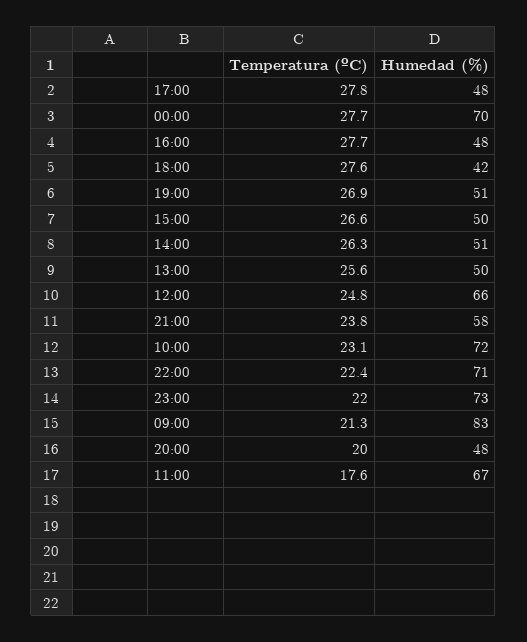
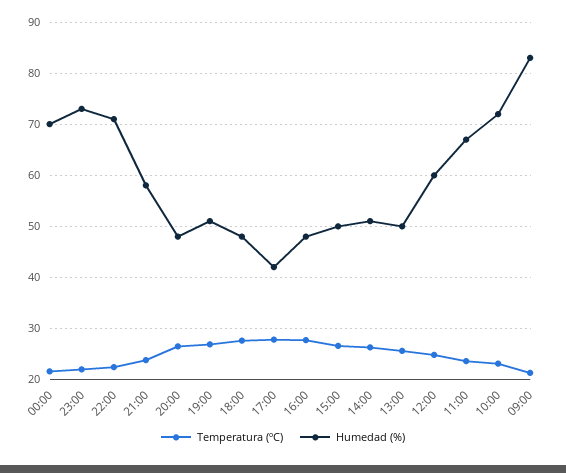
  {
    "Temperatura (ºC)": {
      "17:00": 27.8,
-     "00:00": 27.7,
+     "00:00": 22,
      "16:00": 27.7,
      "18:00": 27.6,
      "19:00": 26.9,
      "15:00": 26.6,
      "14:00": 26.3,
      "13:00": 25.6,
      "12:00": 24.8,
      "21:00": 23.8,
      "10:00": 23.1,
      "22:00": 22.4,
      "23:00": 22,
      "09:00": 21.3,
-     "20:00": 20,
+     "20:00": 26,
-     "11:00": 17.6
+     "11:00": 24
    },
    "Humedad (%)": {
-     "17:00": 48,
+     "17:00": 42,
      "00:00": 70,
      "16:00": 48,
-     "18:00": 42,
+     "18:00": 48,
      "19:00": 51,
      "15:00": 50,
      "14:00": 51,
      "13:00": 50,
-     "12:00": 66,
+     "12:00": 60,
      "21:00": 58,
      "10:00": 72,
      "22:00": 71,
      "23:00": 73,
      "09:00": 83,
      "20:00": 48,
      "11:00": 67
    }
  }

